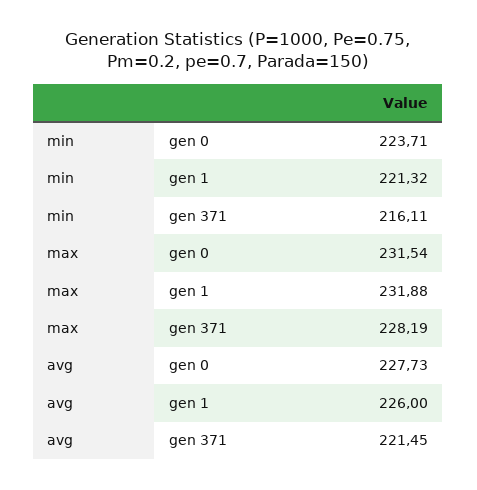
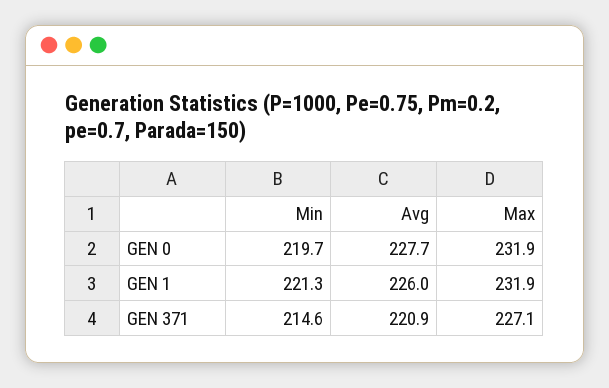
  {
    "min": {
-     "gen 0": 223.71,
+     "gen 0": 219.7,
      "gen 1": 221.32,
-     "gen 371": 216.11
+     "gen 371": 214.6
    },
    "max": {
-     "gen 0": 231.54,
+     "gen 0": 231.9,
      "gen 1": 231.88,
-     "gen 371": 228.19
+     "gen 371": 227.1
    },
    "avg": {
      "gen 0": 227.73,
      "gen 1": 226,
-     "gen 371": 221.45
+     "gen 371": 220.9
    }
  }

